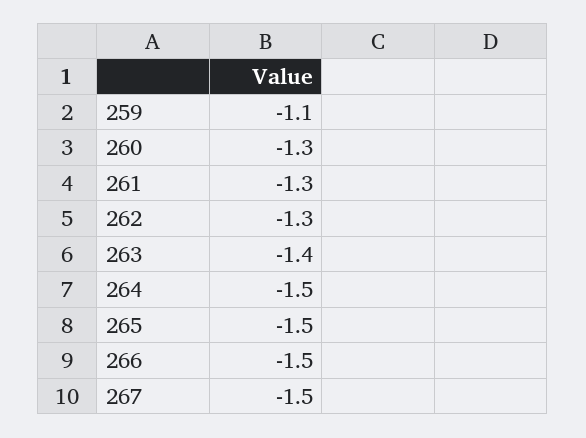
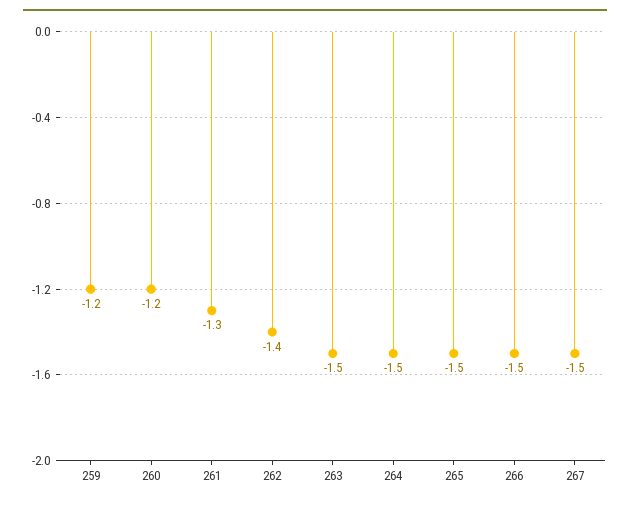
  {
-   "259": -1.1,
+   "259": -1.2,
-   "260": -1.3,
+   "260": -1.2,
    "261": -1.3,
-   "262": -1.3,
+   "262": -1.4,
-   "263": -1.4,
+   "263": -1.5,
    "264": -1.5,
    "265": -1.5,
    "266": -1.5,
    "267": -1.5
  }

